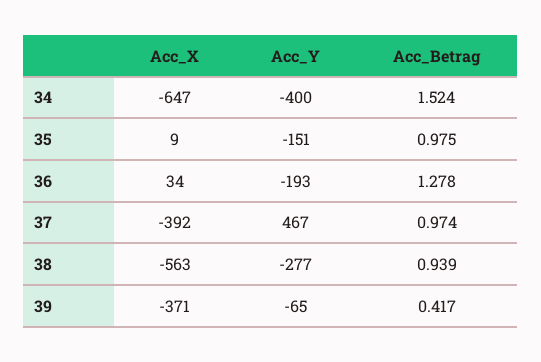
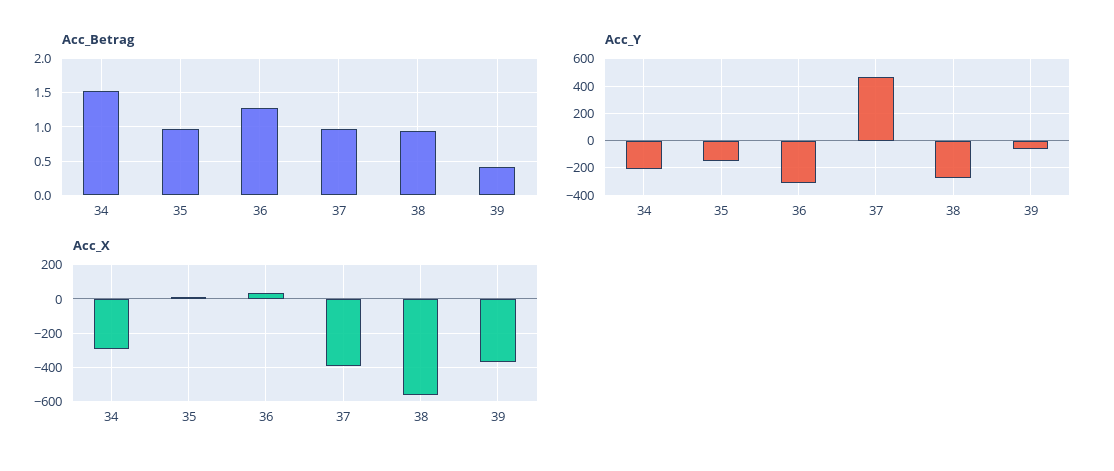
  {
    "Acc_X": {
-     "34": -647,
+     "34": -300,
      "35": 9,
      "36": 34,
      "37": -392,
      "38": -563,
      "39": -371
    },
    "Acc_Y": {
-     "34": -400,
+     "34": -200,
      "35": -151,
-     "36": -193,
+     "36": -300,
      "37": 467,
      "38": -277,
      "39": -65
    },
    "Acc_Betrag": {
      "34": 1.524,
      "35": 0.975,
      "36": 1.278,
      "37": 0.974,
      "38": 0.939,
      "39": 0.417
    }
  }

